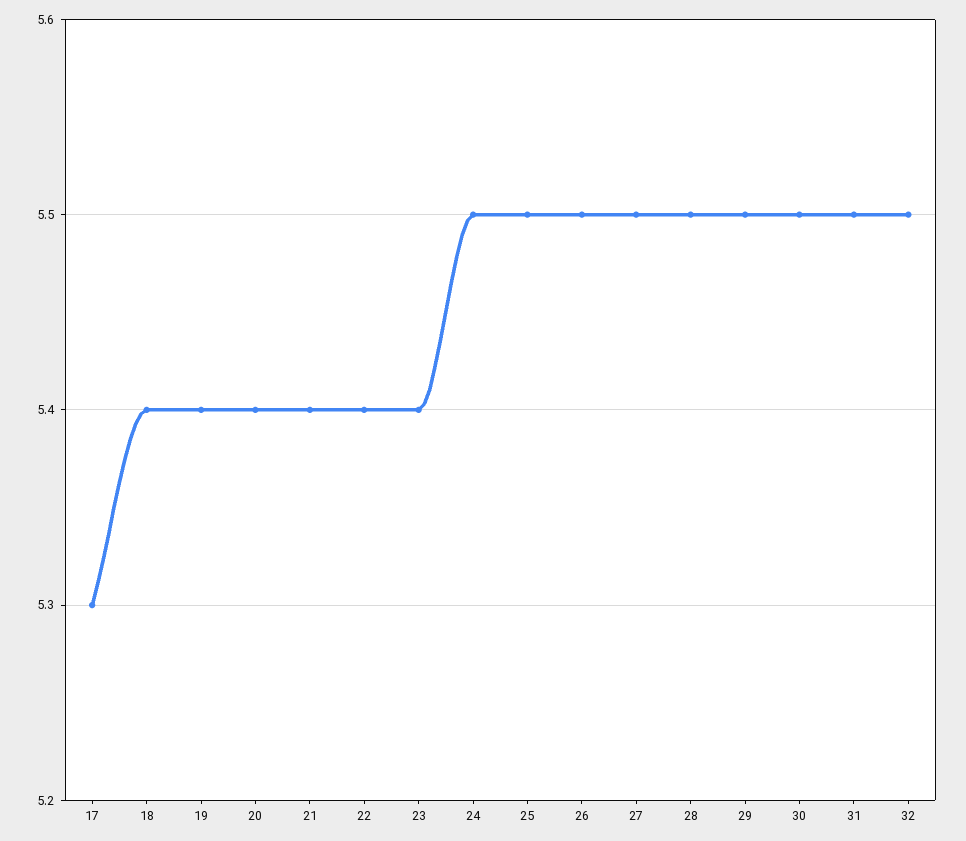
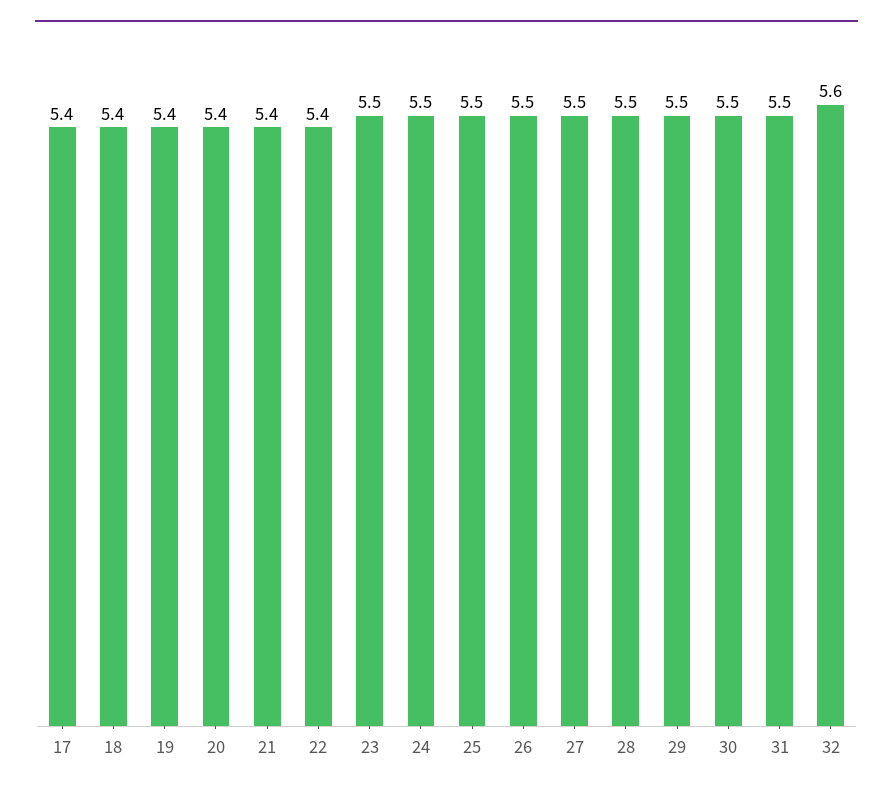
  {
-   "17": 5.3,
+   "17": 5.4,
    "18": 5.4,
    "19": 5.4,
    "20": 5.4,
    "21": 5.4,
    "22": 5.4,
-   "23": 5.4,
+   "23": 5.5,
    "24": 5.5,
    "25": 5.5,
    "26": 5.5,
    "27": 5.5,
    "28": 5.5,
    "29": 5.5,
    "30": 5.5,
    "31": 5.5,
-   "32": 5.5
+   "32": 5.6
  }

